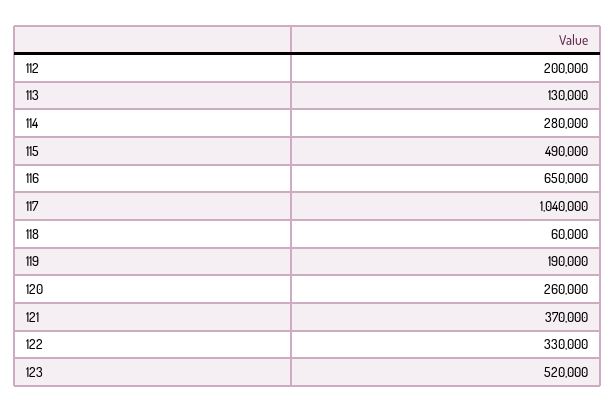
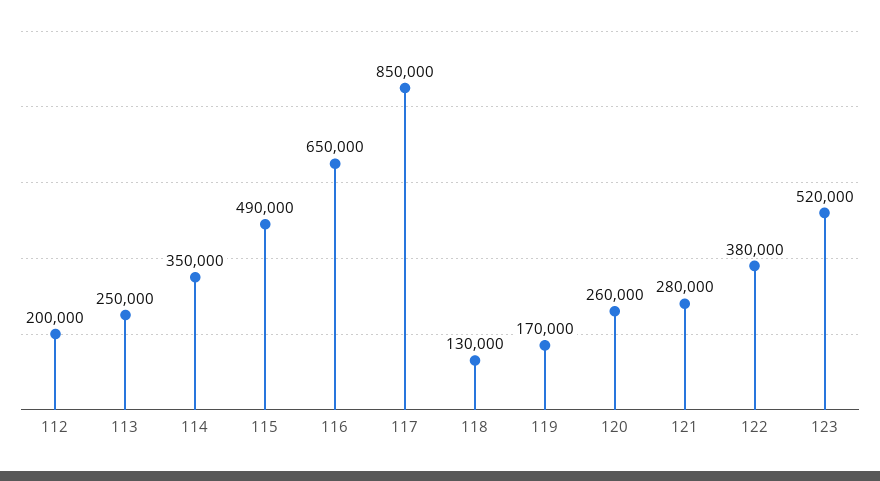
  {
    "112": 200000,
-   "113": 130000,
+   "113": 250000,
-   "114": 280000,
+   "114": 350000,
    "115": 490000,
    "116": 650000,
-   "117": 1040000,
+   "117": 850000,
-   "118": 60000,
+   "118": 130000,
-   "119": 190000,
+   "119": 170000,
    "120": 260000,
-   "121": 370000,
+   "121": 280000,
-   "122": 330000,
+   "122": 380000,
    "123": 520000
  }

